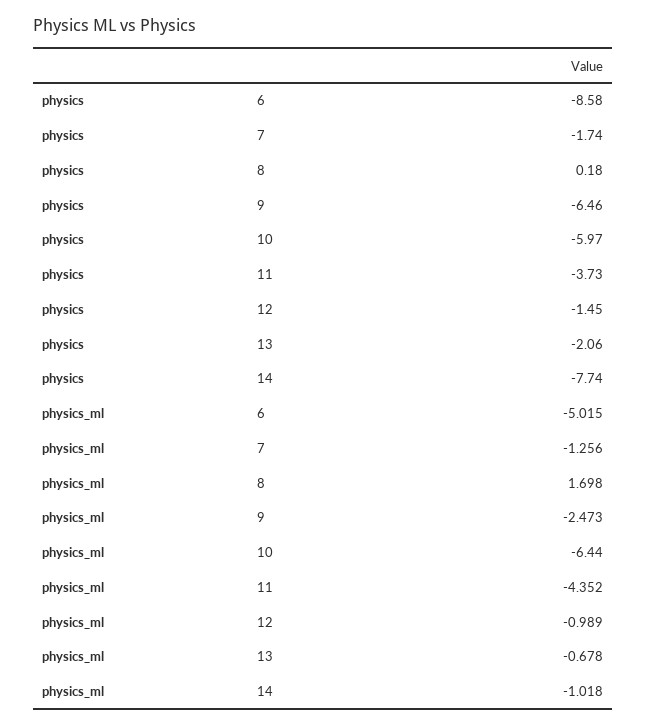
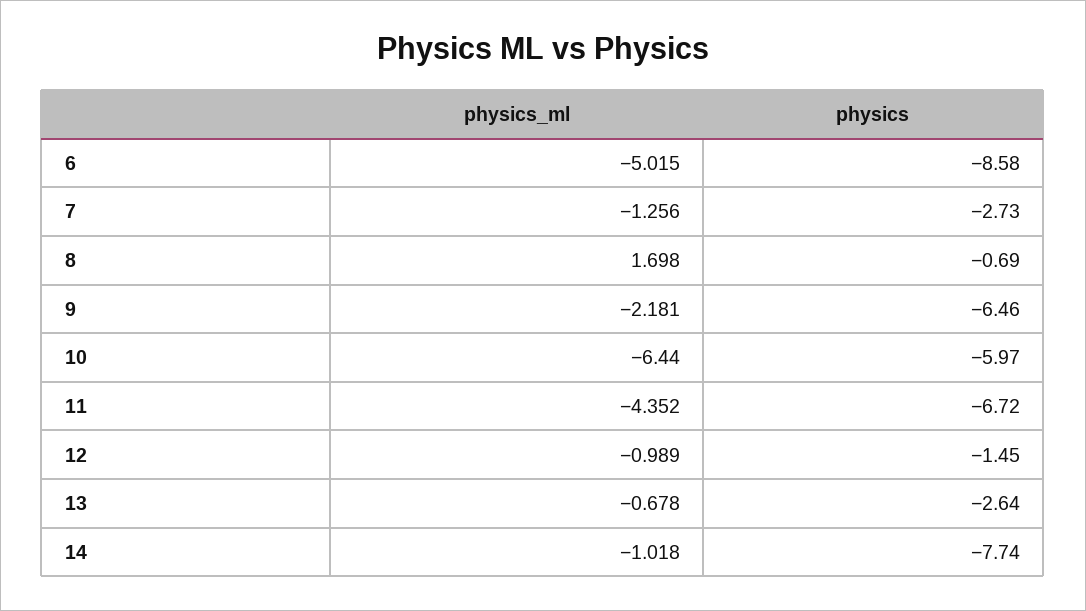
  {
    "physics": {
      "6": -8.58,
-     "7": -1.74,
+     "7": -2.73,
-     "8": 0.18,
+     "8": -0.69,
      "9": -6.46,
      "10": -5.97,
-     "11": -3.73,
+     "11": -6.72,
      "12": -1.45,
-     "13": -2.06,
+     "13": -2.64,
      "14": -7.74
    },
    "physics_ml": {
      "6": -5.015,
      "7": -1.256,
      "8": 1.698,
-     "9": -2.473,
+     "9": -2.181,
      "10": -6.44,
      "11": -4.352,
      "12": -0.989,
      "13": -0.678,
      "14": -1.018
    }
  }

